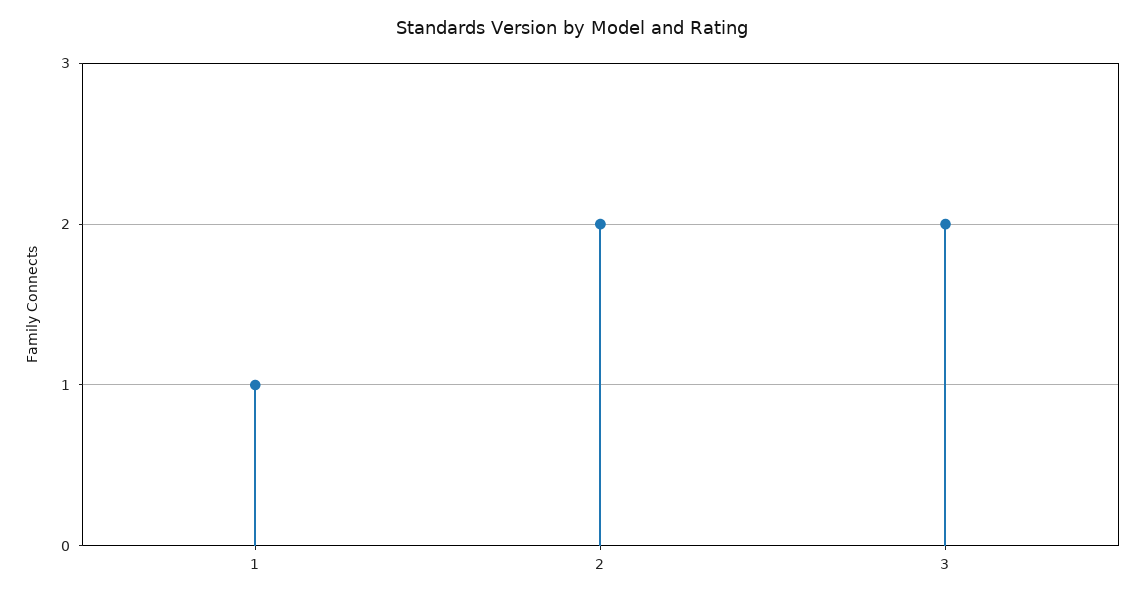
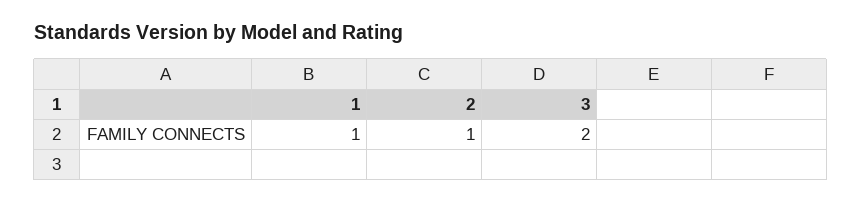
  {
    "1": 1,
-   "2": 2,
+   "2": 1,
    "3": 2
  }

